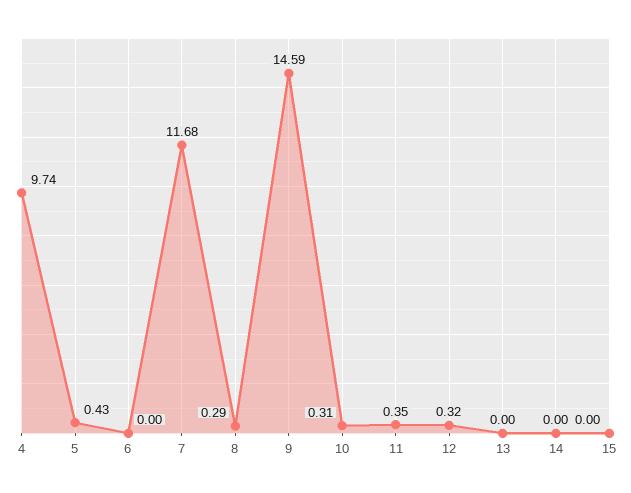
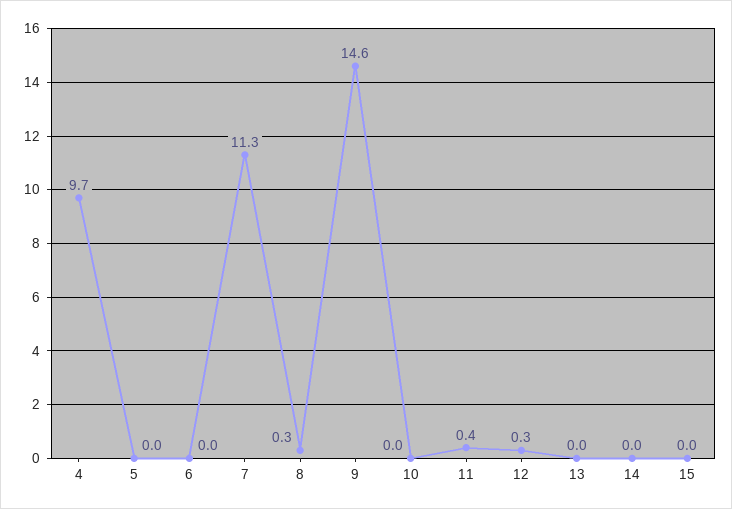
  {
    "4": 9.74,
-   "5": 0.43,
+   "5": 0,
    "6": 0,
-   "7": 11.68,
+   "7": 11.3,
    "8": 0.29,
    "9": 14.59,
-   "10": 0.31,
+   "10": 0,
    "11": 0.35,
    "12": 0.32,
    "13": 0,
    "14": 0,
    "15": 0
  }

